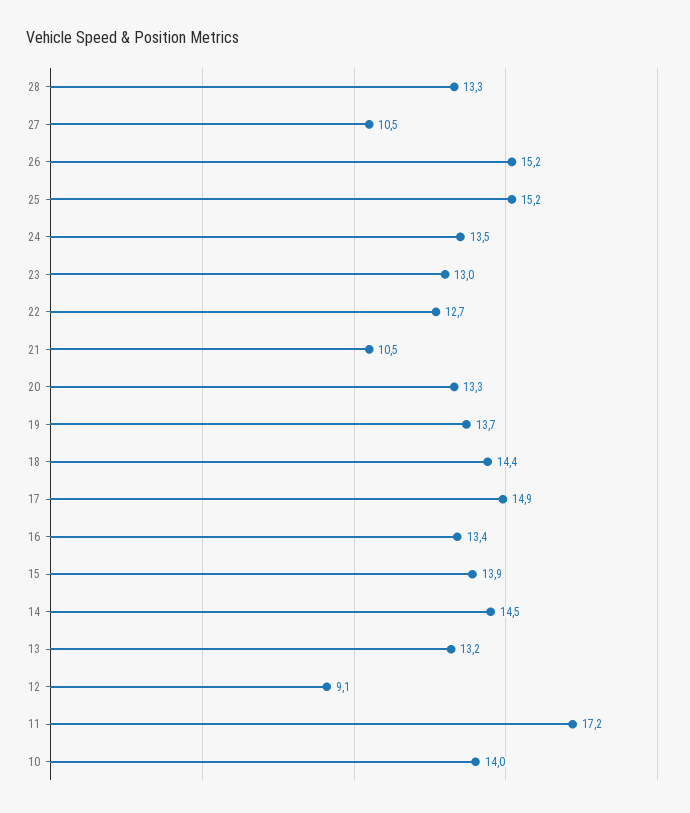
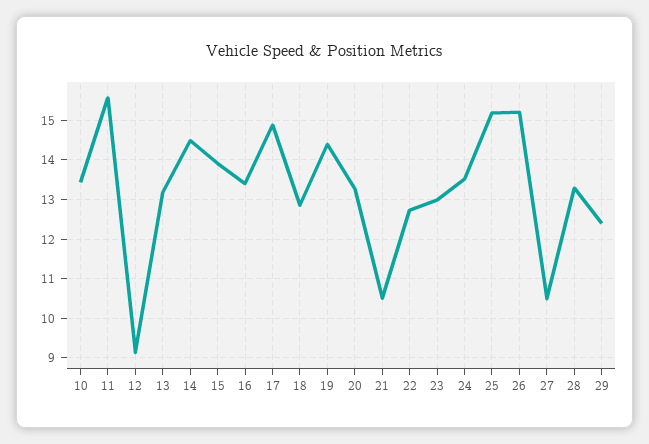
  {
    "28": 13.3,
    "27": 10.5,
    "26": 15.2,
    "25": 15.2,
    "24": 13.5,
    "23": 13,
    "22": 12.7,
    "21": 10.5,
    "20": 13.3,
-   "19": 13.7,
+   "19": 14.4,
-   "18": 14.4,
+   "18": 12.8,
    "17": 14.9,
    "16": 13.4,
    "15": 13.9,
    "14": 14.5,
    "13": 13.2,
    "12": 9.1,
-   "11": 17.2,
+   "11": 15.6,
-   "10": 14
+   "10": 13.4,
+   "29": 12.4
  }

